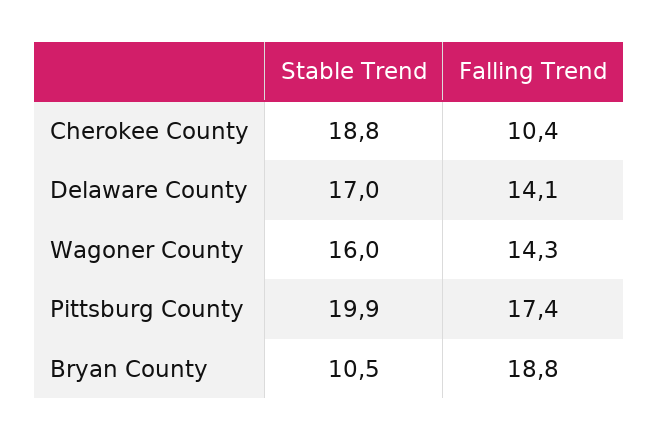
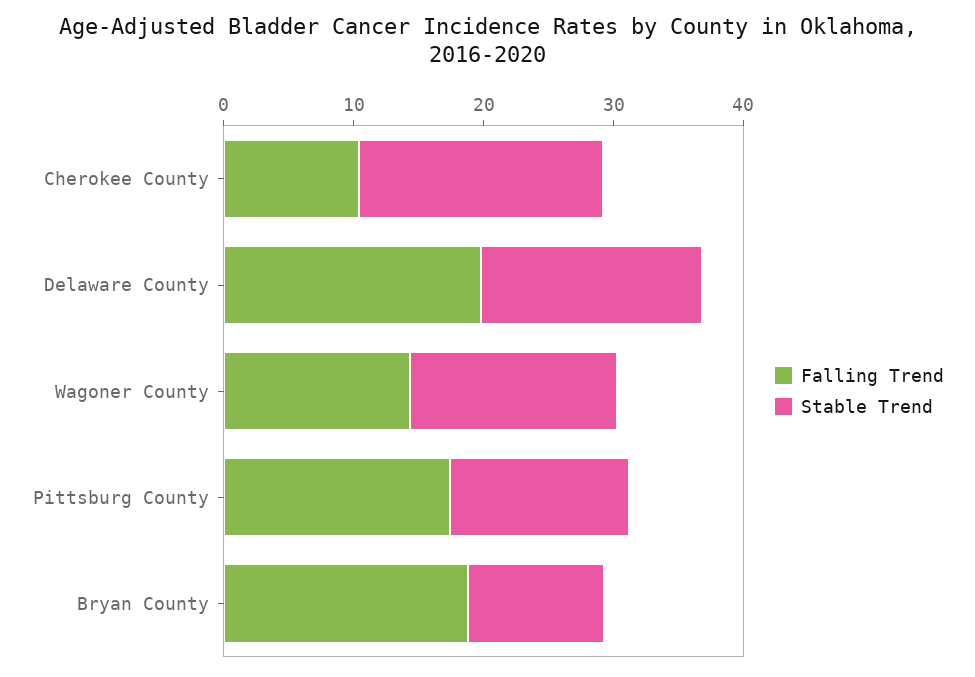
  {
    "Stable Trend": {
      "Cherokee County": 18.8,
      "Delaware County": 17,
      "Wagoner County": 16,
-     "Pittsburg County": 19.9,
+     "Pittsburg County": 14,
      "Bryan County": 10.5
    },
    "Falling Trend": {
      "Cherokee County": 10.4,
-     "Delaware County": 14.1,
+     "Delaware County": 20,
      "Wagoner County": 14.3,
      "Pittsburg County": 17.4,
      "Bryan County": 18.8
    }
  }

